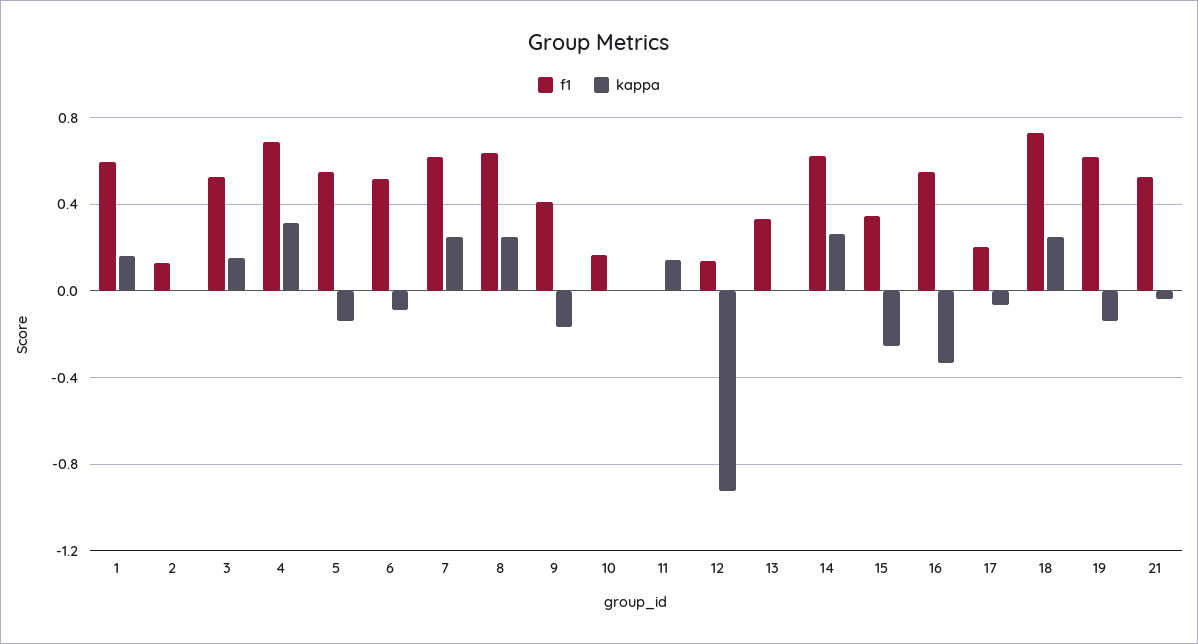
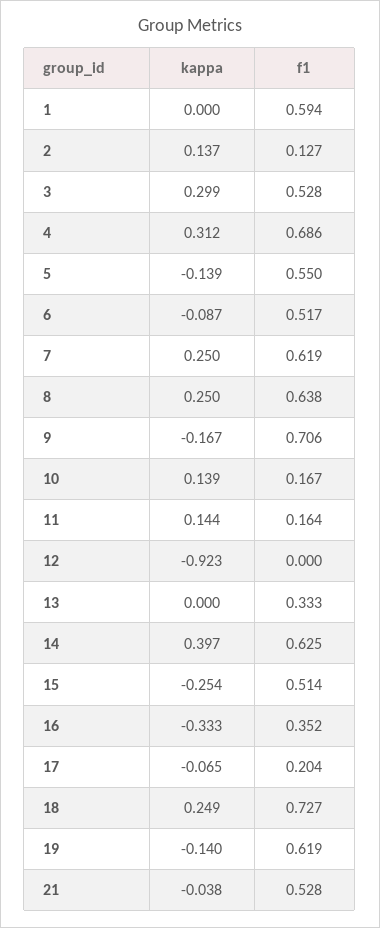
  {
    "f1": {
      "1": 0.594,
      "2": 0.127,
      "3": 0.528,
      "4": 0.686,
      "5": 0.55,
      "6": 0.517,
      "7": 0.619,
      "8": 0.638,
-     "9": 0.4,
+     "9": 0.706,
      "10": 0.167,
-     "11": 0,
+     "11": 0.164,
-     "12": 0.15,
+     "12": 0,
      "13": 0.333,
      "14": 0.625,
-     "15": 0.35,
+     "15": 0.514,
-     "16": 0.55,
+     "16": 0.352,
      "17": 0.204,
      "18": 0.727,
      "19": 0.619,
      "21": 0.528
    },
    "kappa": {
-     "1": 0.15,
+     "1": 0,
-     "2": 0,
+     "2": 0.137,
-     "3": 0.15,
+     "3": 0.299,
      "4": 0.312,
      "5": -0.139,
      "6": -0.087,
      "7": 0.25,
      "8": 0.25,
      "9": -0.167,
-     "10": 0,
+     "10": 0.139,
      "11": 0.144,
      "12": -0.923,
      "13": 0,
-     "14": 0.25,
+     "14": 0.397,
      "15": -0.254,
      "16": -0.333,
      "17": -0.065,
      "18": 0.249,
      "19": -0.14,
      "21": -0.038
    }
  }

